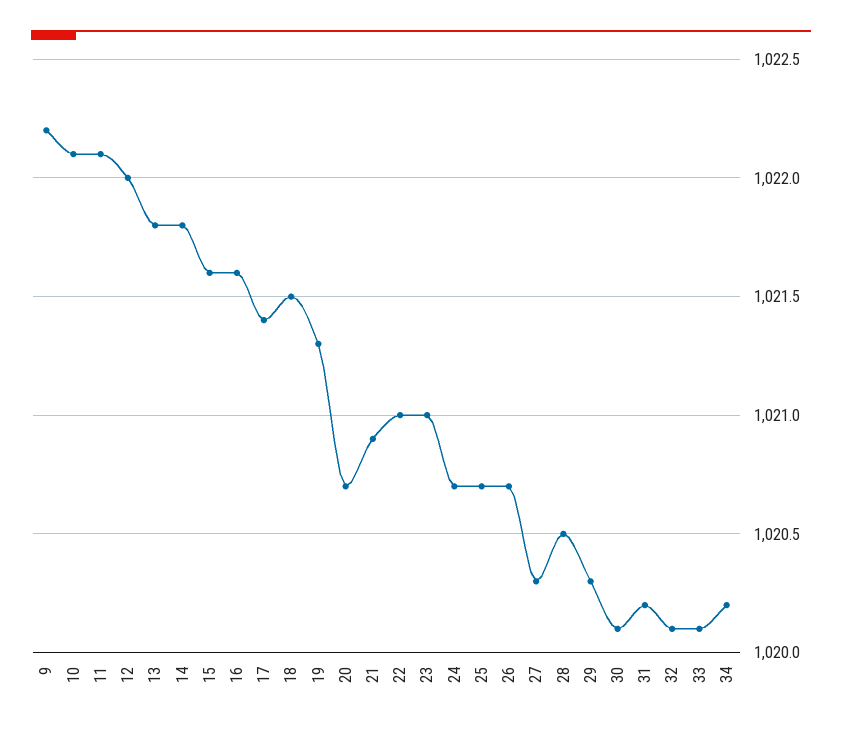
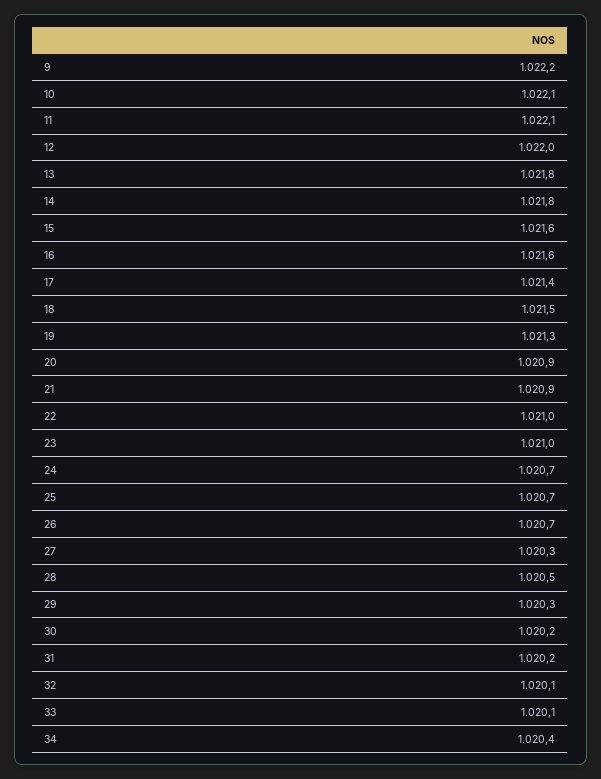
  {
    "9": 1022.2,
    "10": 1022.1,
    "11": 1022.1,
    "12": 1022,
    "13": 1021.8,
    "14": 1021.8,
    "15": 1021.6,
    "16": 1021.6,
    "17": 1021.4,
    "18": 1021.5,
    "19": 1021.3,
-   "20": 1020.7,
+   "20": 1020.9,
    "21": 1020.9,
    "22": 1021,
    "23": 1021,
    "24": 1020.7,
    "25": 1020.7,
    "26": 1020.7,
    "27": 1020.3,
    "28": 1020.5,
    "29": 1020.3,
-   "30": 1020.1,
+   "30": 1020.2,
    "31": 1020.2,
    "32": 1020.1,
    "33": 1020.1,
-   "34": 1020.2
+   "34": 1020.4
  }

